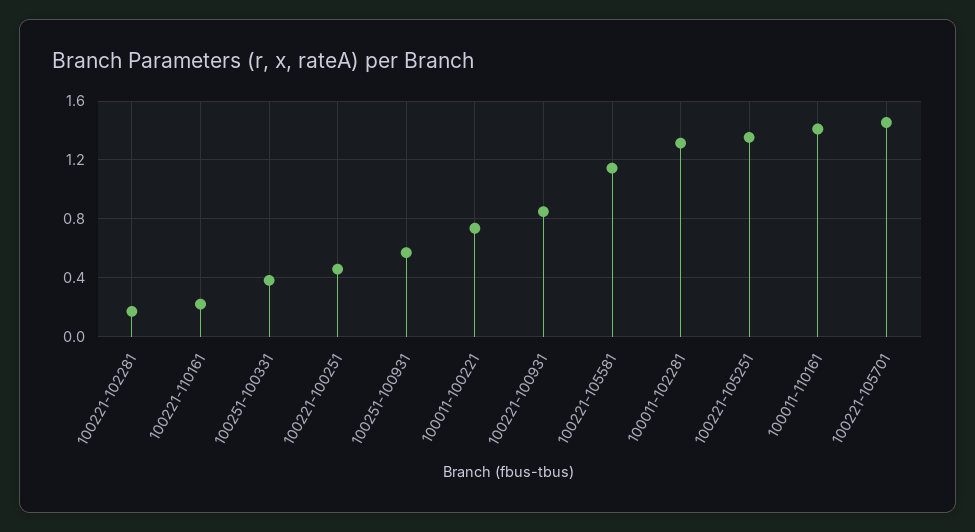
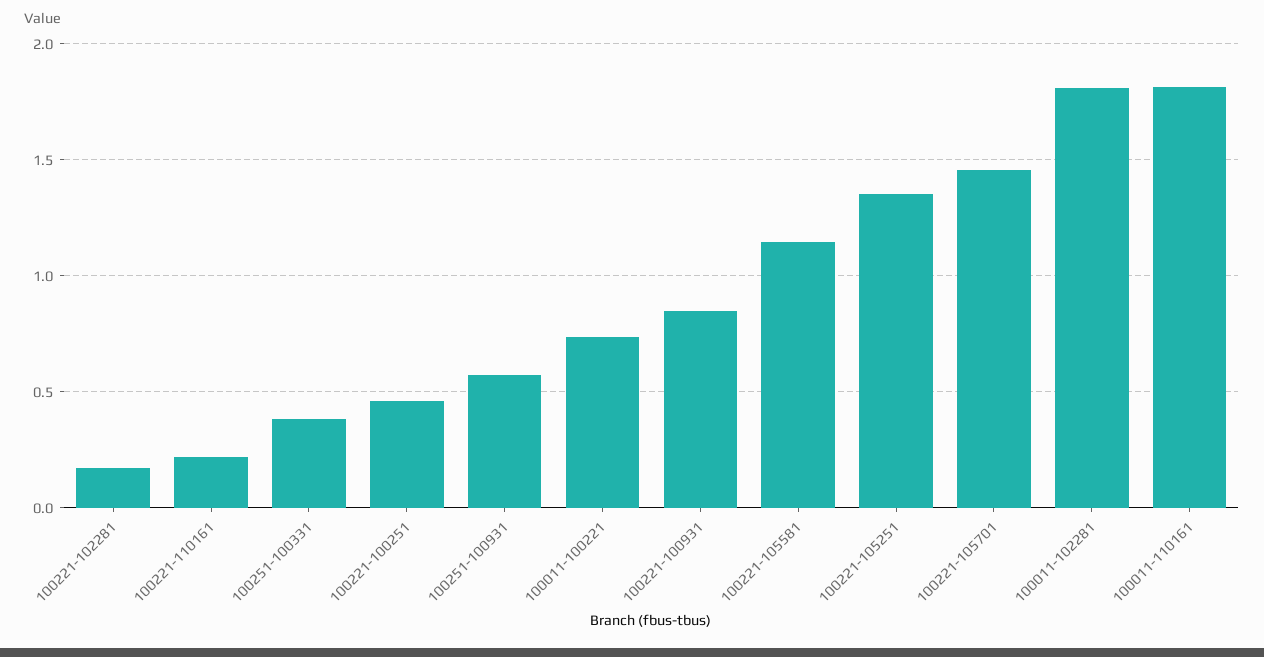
  {
    "100221-102281": 0.15,
    "100221-110161": 0.2,
    "100251-100331": 0.4,
    "100221-100251": 0.45,
    "100251-100931": 0.55,
    "100011-100221": 0.75,
    "100221-100931": 0.85,
    "100221-105581": 1.15,
-   "100011-102281": 1.3,
+   "100011-102281": 1.8,
    "100221-105251": 1.35,
-   "100011-110161": 1.4,
+   "100011-110161": 1.8,
    "100221-105701": 1.45
  }

